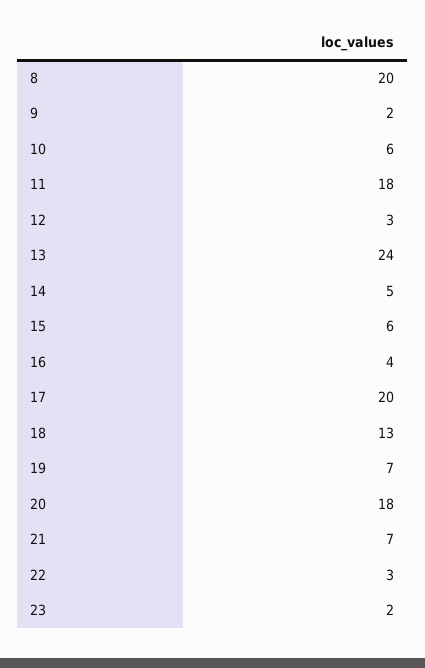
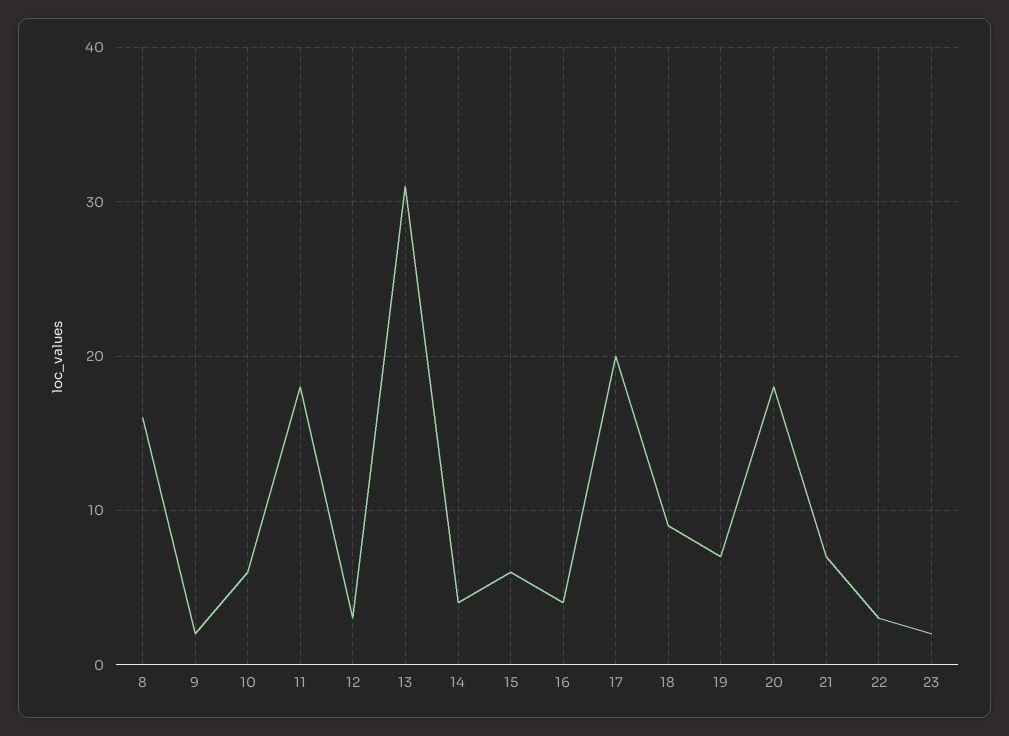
  {
-   "8": 20,
+   "8": 16,
    "9": 2,
    "10": 6,
    "11": 18,
    "12": 3,
-   "13": 24,
+   "13": 31,
-   "14": 5,
+   "14": 4,
    "15": 6,
    "16": 4,
    "17": 20,
-   "18": 13,
+   "18": 9,
    "19": 7,
    "20": 18,
    "21": 7,
    "22": 3,
    "23": 2
  }

